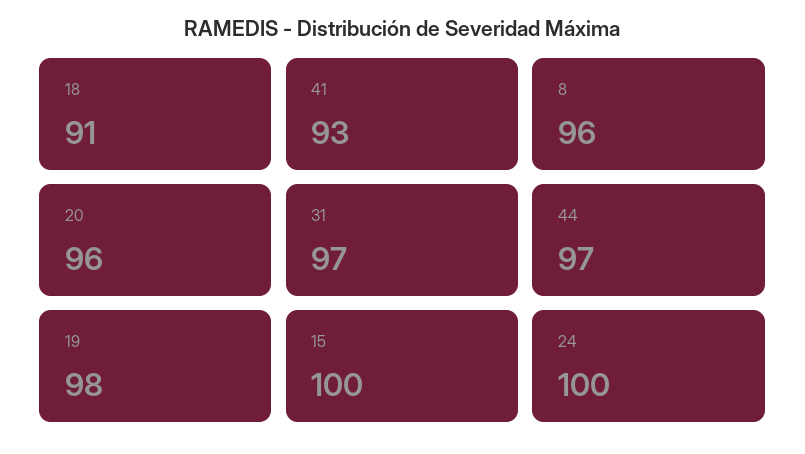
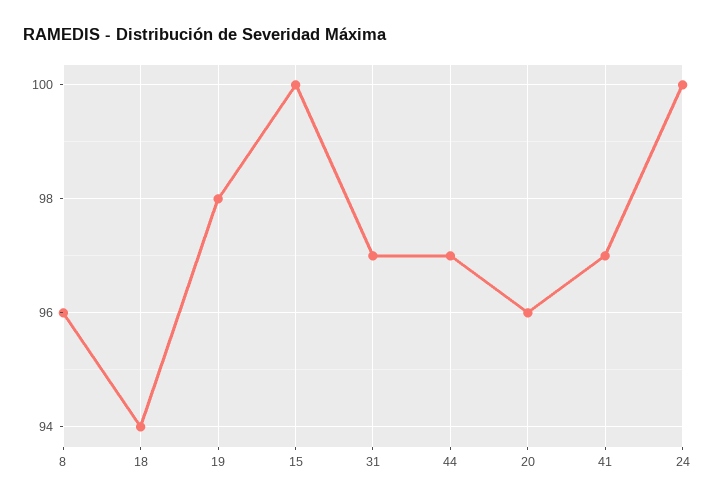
  {
-   "18": 91,
+   "18": 94,
-   "41": 93,
+   "41": 97,
    "8": 96,
    "20": 96,
    "31": 97,
    "44": 97,
    "19": 98,
    "15": 100,
    "24": 100
  }

